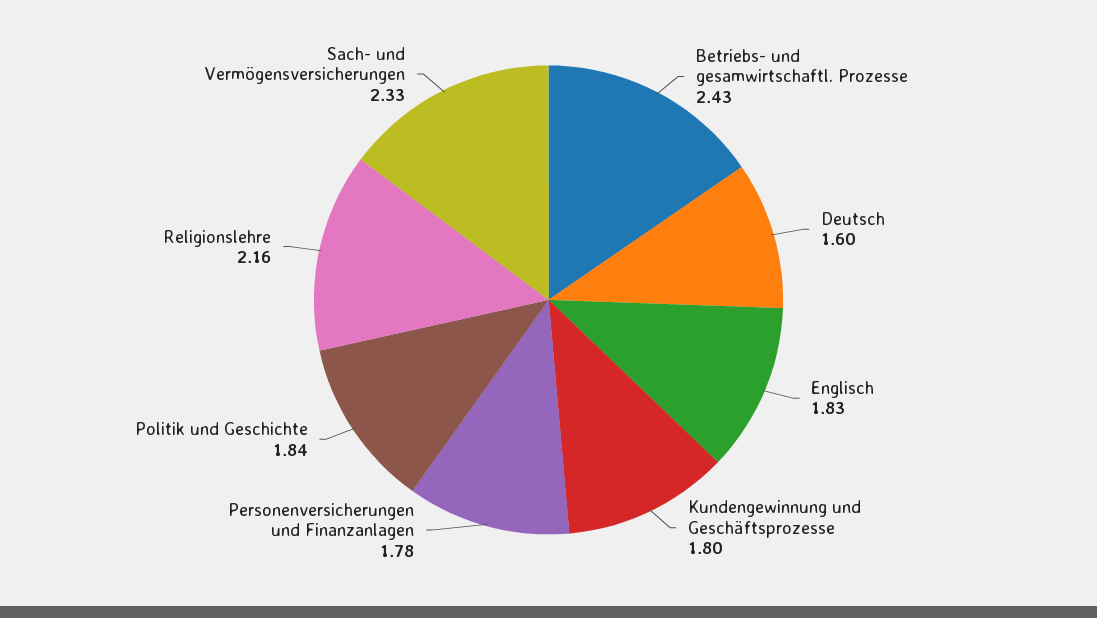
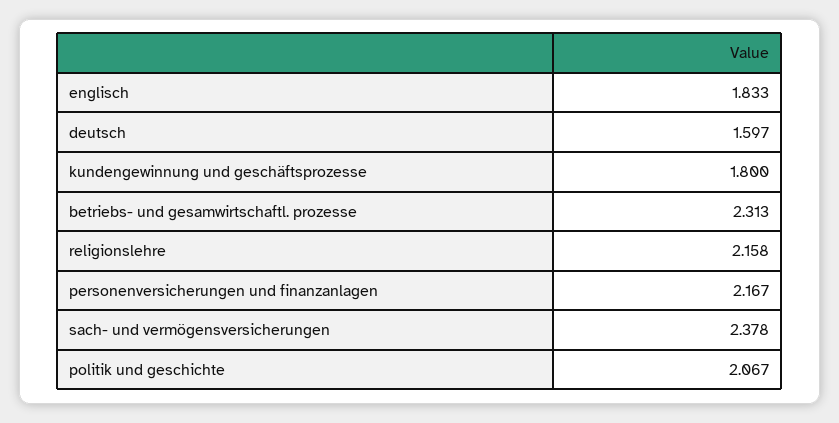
  {
-   "Betriebs- und gesamwirtschaftl. Prozesse": 2.43,
+   "Betriebs- und gesamwirtschaftl. Prozesse": 2.313,
    "Deutsch": 1.597,
    "Englisch": 1.833,
    "Kundengewinnung und Geschäftsprozesse": 1.8,
-   "Personenversicherungen und Finanzanlagen": 1.78,
+   "Personenversicherungen und Finanzanlagen": 2.167,
-   "Politik und Geschichte": 1.84,
+   "Politik und Geschichte": 2.067,
    "Religionslehre": 2.158,
-   "Sach- und Vermögensversicherungen": 2.33
+   "Sach- und Vermögensversicherungen": 2.378
  }

